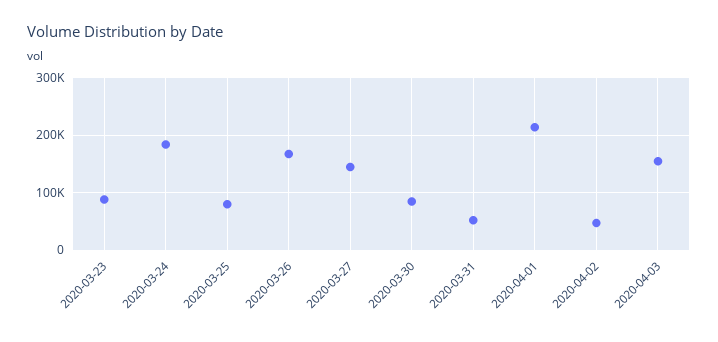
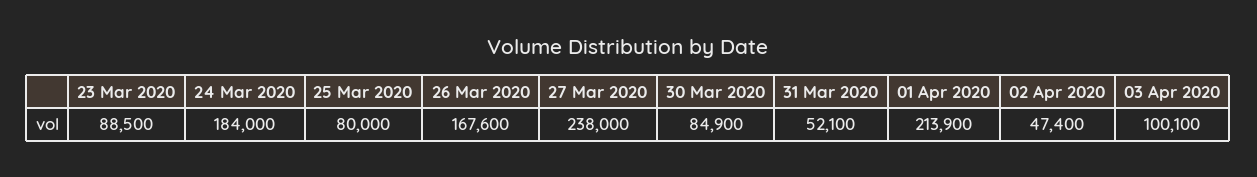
  {
    "2020-03-23": 88500,
    "2020-03-24": 184000,
    "2020-03-25": 80000,
    "2020-03-26": 167600,
-   "2020-03-27": 140000,
+   "2020-03-27": 238000,
    "2020-03-30": 84900,
    "2020-03-31": 52100,
    "2020-04-01": 213900,
    "2020-04-02": 47400,
-   "2020-04-03": 160000
+   "2020-04-03": 100100
  }

